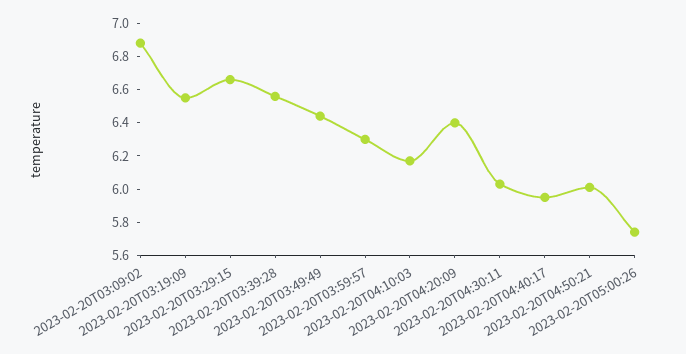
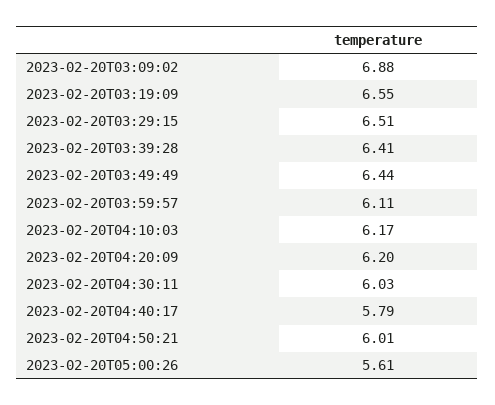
  {
    "2023-02-20T03:09:02": 6.88,
    "2023-02-20T03:19:09": 6.55,
-   "2023-02-20T03:29:15": 6.65,
+   "2023-02-20T03:29:15": 6.51,
-   "2023-02-20T03:39:28": 6.55,
+   "2023-02-20T03:39:28": 6.41,
    "2023-02-20T03:49:49": 6.44,
-   "2023-02-20T03:59:57": 6.3,
+   "2023-02-20T03:59:57": 6.11,
    "2023-02-20T04:10:03": 6.17,
-   "2023-02-20T04:20:09": 6.4,
+   "2023-02-20T04:20:09": 6.2,
    "2023-02-20T04:30:11": 6.03,
-   "2023-02-20T04:40:17": 5.95,
+   "2023-02-20T04:40:17": 5.79,
    "2023-02-20T04:50:21": 6.01,
-   "2023-02-20T05:00:26": 5.75
+   "2023-02-20T05:00:26": 5.61
  }

